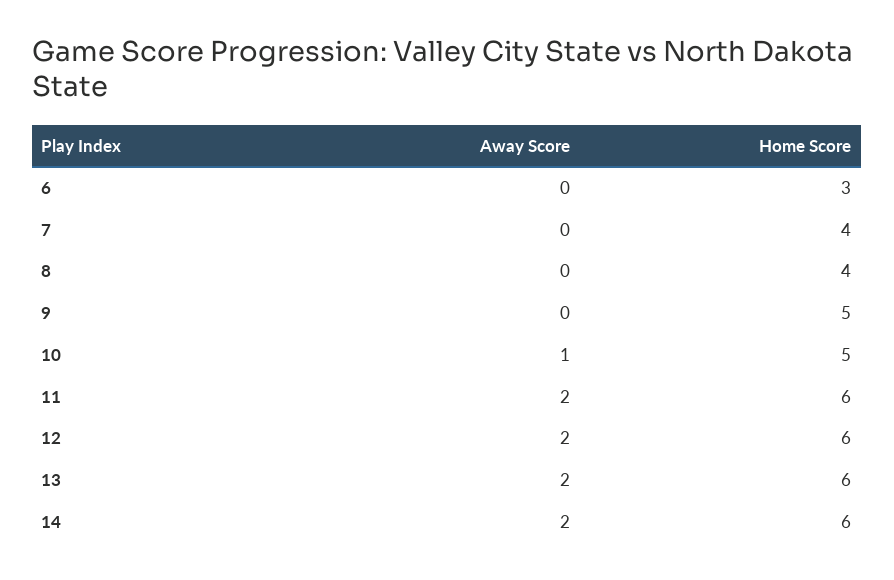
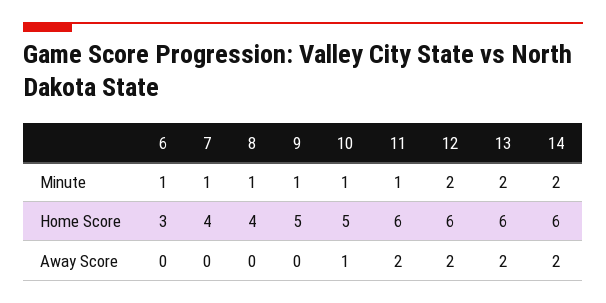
  {
    "Away Score": {
      "6": 0,
      "7": 0,
      "8": 0,
      "9": 0,
      "10": 1,
      "11": 2,
      "12": 2,
      "13": 2,
      "14": 2
    },
    "Home Score": {
      "6": 3,
      "7": 4,
      "8": 4,
      "9": 5,
      "10": 5,
      "11": 6,
      "12": 6,
      "13": 6,
      "14": 6
-   }
+   },
+   "Minute": {
+     "6": 1,
+     "7": 1,
+     "8": 1,
+     "9": 1,
+     "10": 1,
+     "11": 1,
+     "12": 2,
+     "13": 2,
+     "14": 2
+   }
  }

